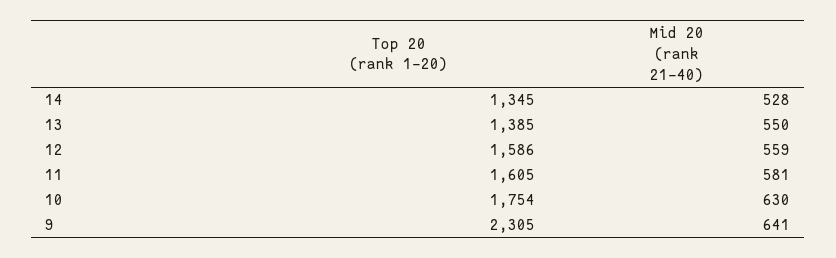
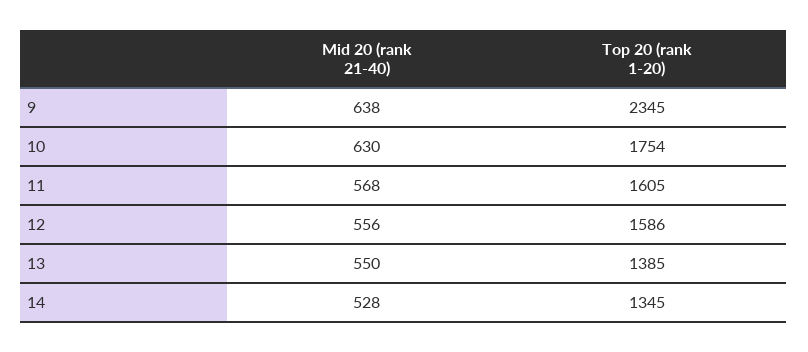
  {
    "Top 20 (rank 1-20)": {
      "14": 1345,
      "13": 1385,
      "12": 1586,
      "11": 1605,
      "10": 1754,
-     "9": 2305
+     "9": 2345
    },
    "Mid 20 (rank 21-40)": {
      "14": 528,
      "13": 550,
-     "12": 559,
+     "12": 556,
-     "11": 581,
+     "11": 568,
      "10": 630,
-     "9": 641
+     "9": 638
    }
  }

